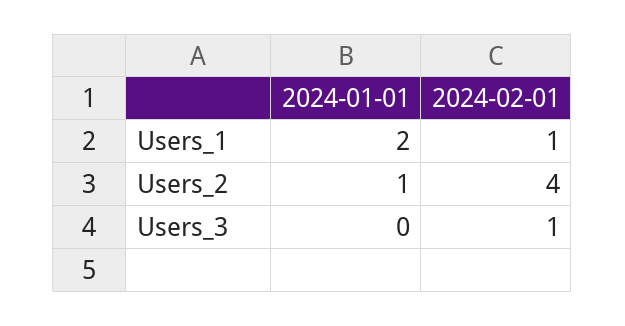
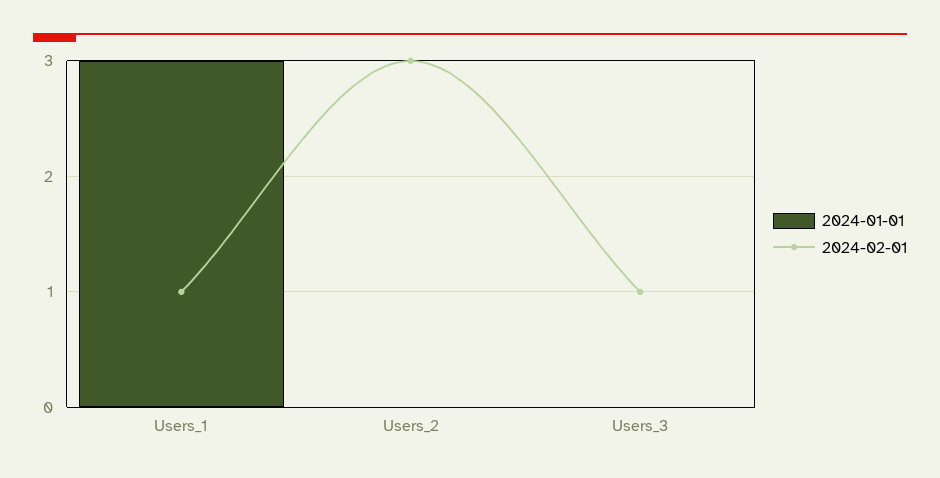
  {
    "2024-01-01": {
-     "Users_1": 2,
+     "Users_1": 3,
-     "Users_2": 1,
+     "Users_2": 0,
      "Users_3": 0
    },
    "2024-02-01": {
      "Users_1": 1,
-     "Users_2": 4,
+     "Users_2": 3,
      "Users_3": 1
    }
  }

